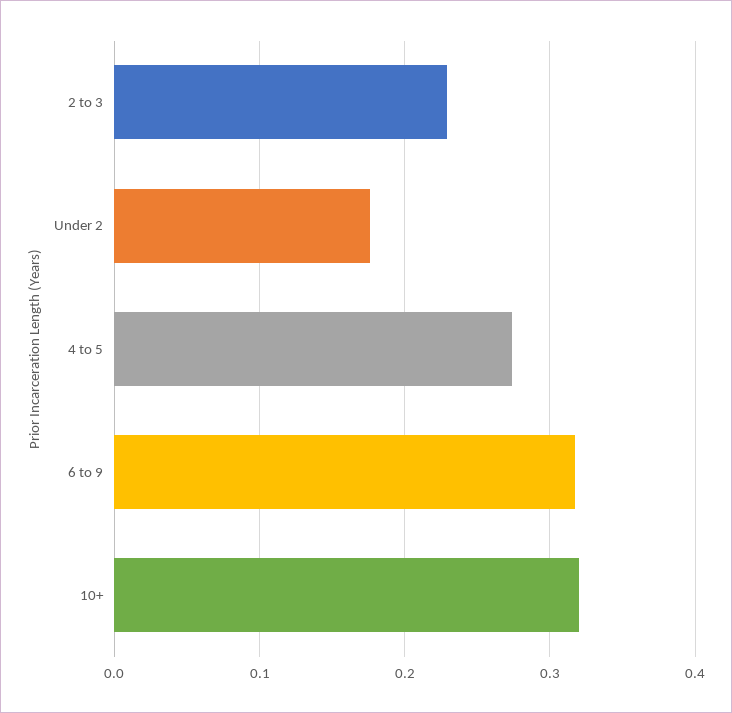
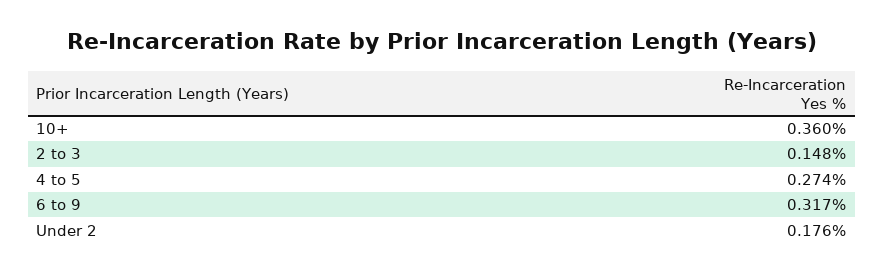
  {
-   "2 to 3": 0.23,
+   "2 to 3": 0.148,
    "Under 2": 0.176,
    "4 to 5": 0.274,
    "6 to 9": 0.317,
-   "10+": 0.32
+   "10+": 0.36
  }

